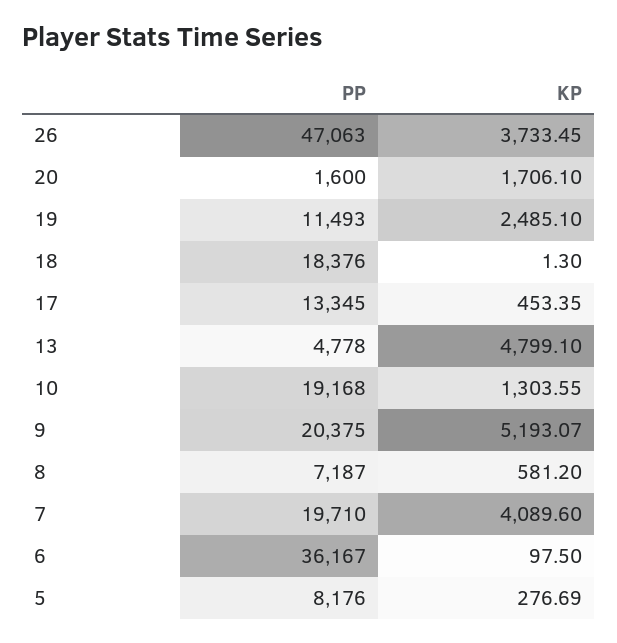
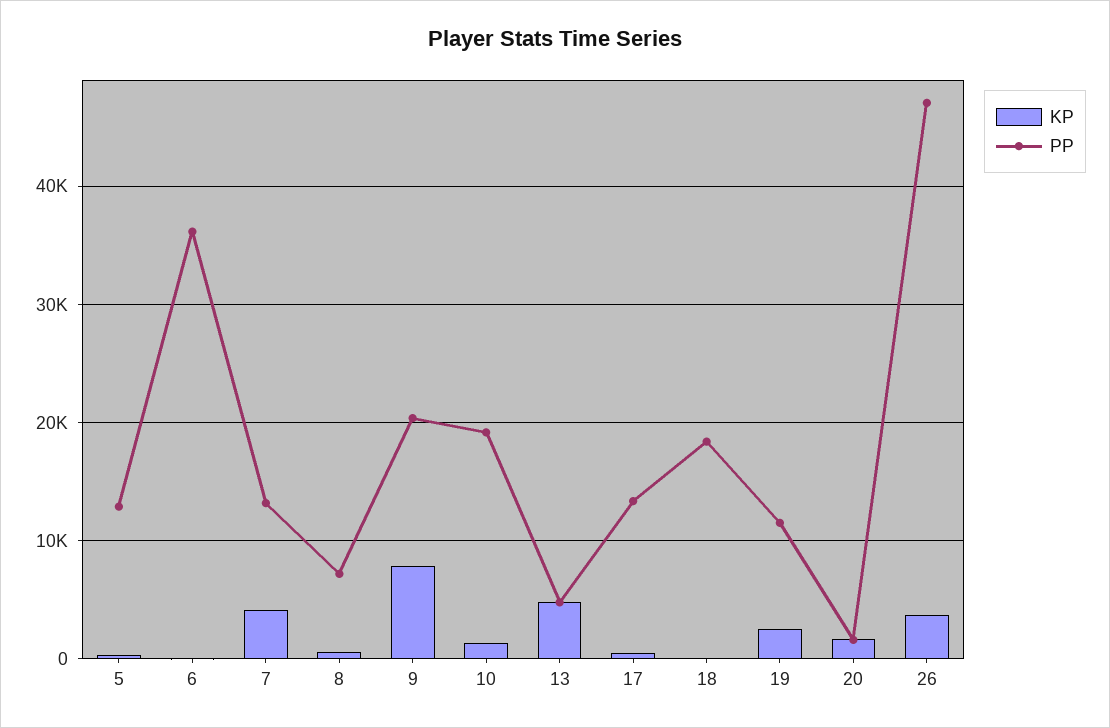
  {
    "PP": {
      "26": 47063,
      "20": 1600,
      "19": 11493,
      "18": 18376,
      "17": 13345,
      "13": 4778,
      "10": 19168,
      "9": 20375,
      "8": 7187,
-     "7": 19710,
+     "7": 13000,
      "6": 36167,
-     "5": 8176
+     "5": 13000
    },
    "KP": {
      "26": 3733.45,
      "20": 1706.1,
      "19": 2485.1,
      "18": 1.3,
      "17": 453.35,
      "13": 4799.1,
      "10": 1303.55,
-     "9": 5193.07,
+     "9": 8000,
      "8": 581.2,
      "7": 4089.6,
      "6": 97.5,
      "5": 276.69
    }
  }

